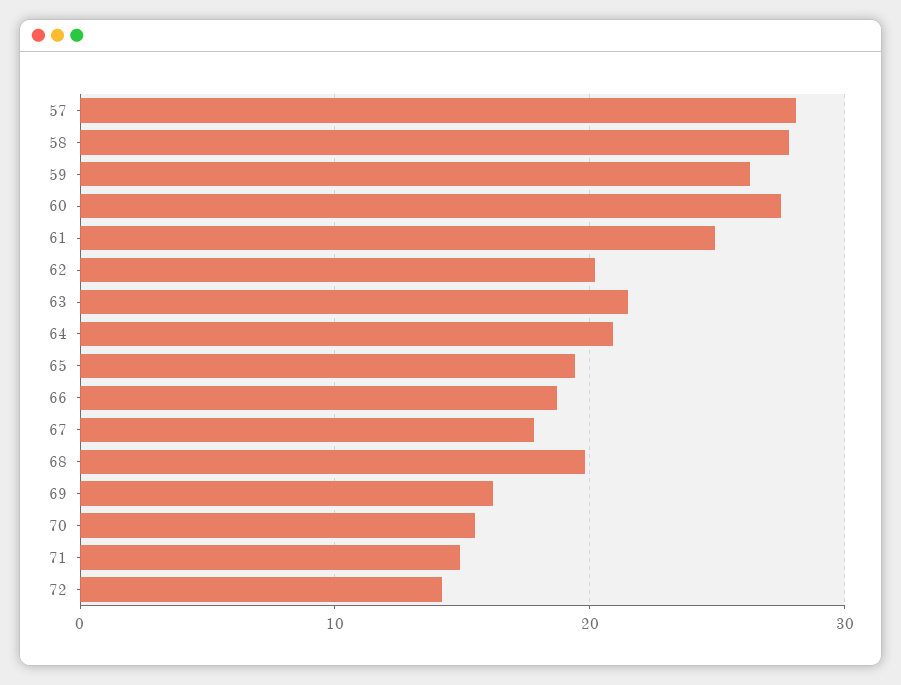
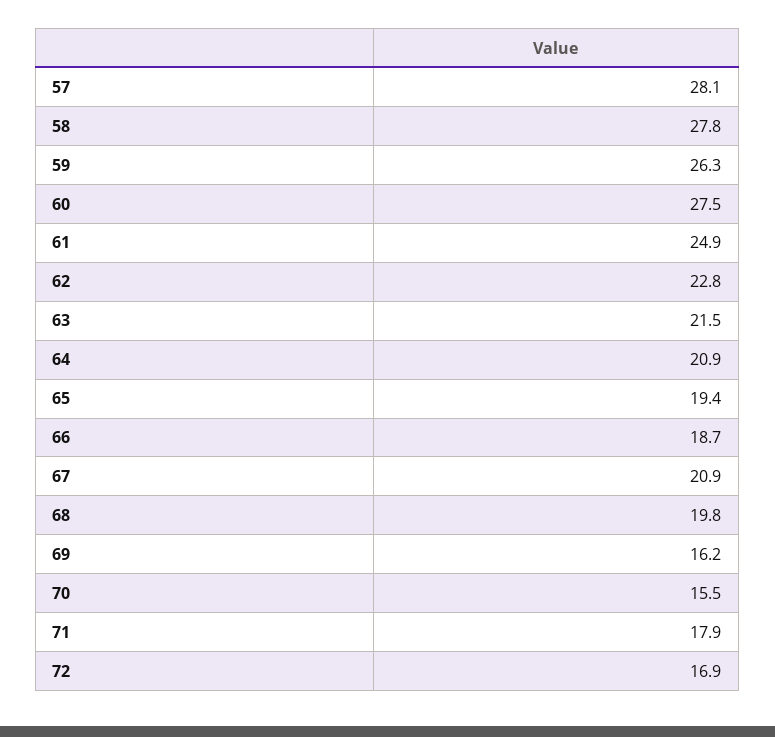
  {
    "57": 28.1,
    "58": 27.8,
    "59": 26.3,
    "60": 27.5,
    "61": 24.9,
-   "62": 20,
+   "62": 22.8,
    "63": 21.5,
    "64": 20.9,
    "65": 19.4,
    "66": 18.7,
-   "67": 18,
+   "67": 20.9,
    "68": 19.8,
    "69": 16.2,
    "70": 15.5,
-   "71": 15,
+   "71": 17.9,
-   "72": 14
+   "72": 16.9
  }

